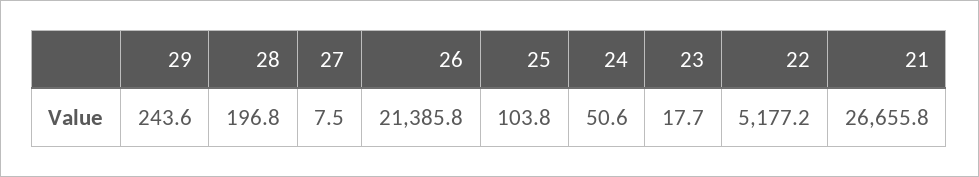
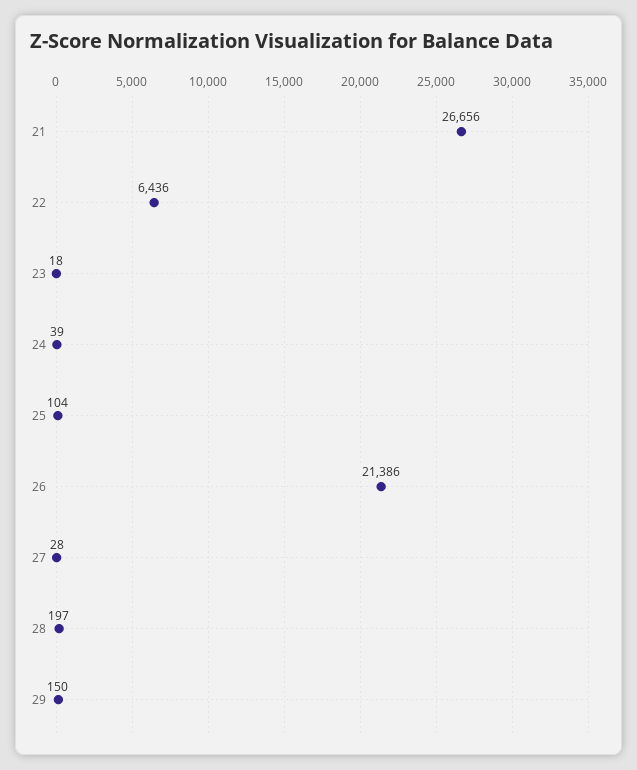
  {
-   "29": 243.6,
+   "29": 150,
    "28": 196.8,
-   "27": 7.5,
+   "27": 28,
    "26": 21385.8,
    "25": 103.8,
-   "24": 50.6,
+   "24": 39,
    "23": 17.7,
-   "22": 5177.2,
+   "22": 6436,
    "21": 26655.8
  }

